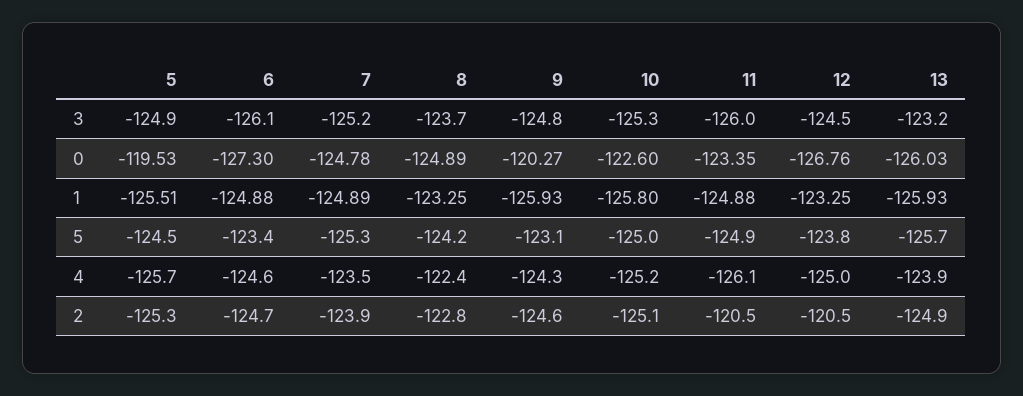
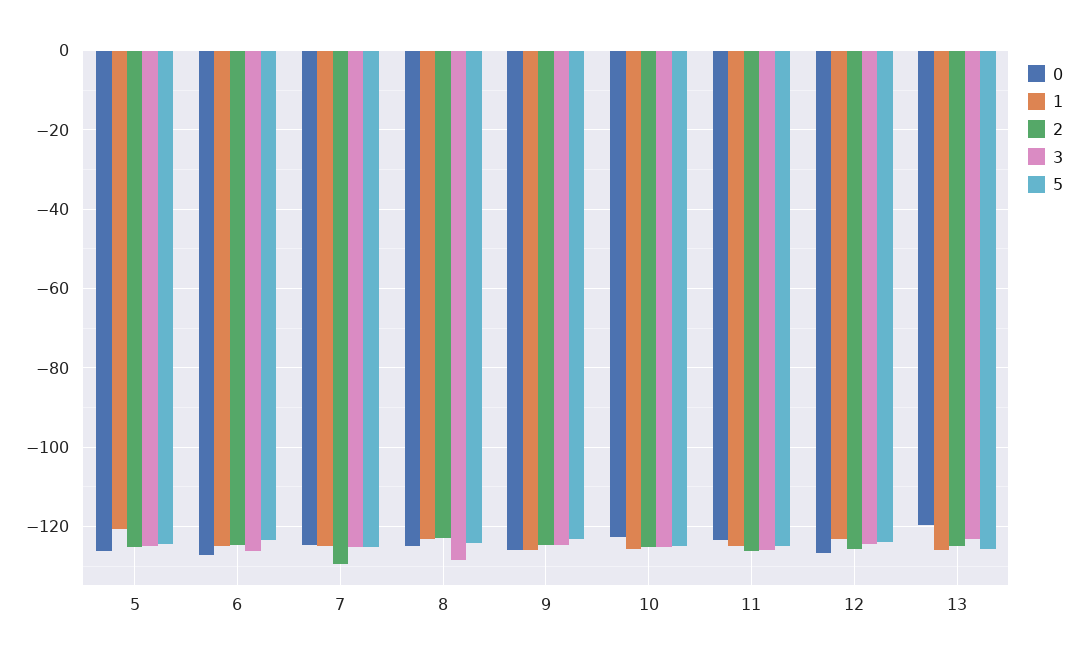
  {
    "3": {
      "5": -124.9,
      "6": -126.1,
      "7": -125.2,
-     "8": -123.7,
+     "8": -128,
      "9": -124.8,
      "10": -125.3,
      "11": -126,
      "12": -124.5,
      "13": -123.2
    },
    "0": {
-     "5": -119.53,
+     "5": -126,
      "6": -127.3,
      "7": -124.78,
      "8": -124.89,
-     "9": -120.27,
+     "9": -126,
      "10": -122.6,
      "11": -123.35,
      "12": -126.76,
-     "13": -126.03
+     "13": -120
    },
    "1": {
-     "5": -125.51,
+     "5": -120,
      "6": -124.88,
      "7": -124.89,
      "8": -123.25,
      "9": -125.93,
      "10": -125.8,
      "11": -124.88,
      "12": -123.25,
      "13": -125.93
    },
    "5": {
      "5": -124.5,
      "6": -123.4,
      "7": -125.3,
      "8": -124.2,
      "9": -123.1,
      "10": -125,
      "11": -124.9,
      "12": -123.8,
      "13": -125.7
    },
-   "4": {
-     "5": -125.7,
-     "6": -124.6,
-     "7": -123.5,
-     "8": -122.4,
-     "9": -124.3,
-     "10": -125.2,
-     "11": -126.1,
-     "12": -125,
-     "13": -123.9
-   },
    "2": {
      "5": -125.3,
      "6": -124.7,
-     "7": -123.9,
+     "7": -130,
      "8": -122.8,
      "9": -124.6,
      "10": -125.1,
-     "11": -120.5,
+     "11": -126,
-     "12": -120.5,
+     "12": -126,
      "13": -124.9
    }
  }

